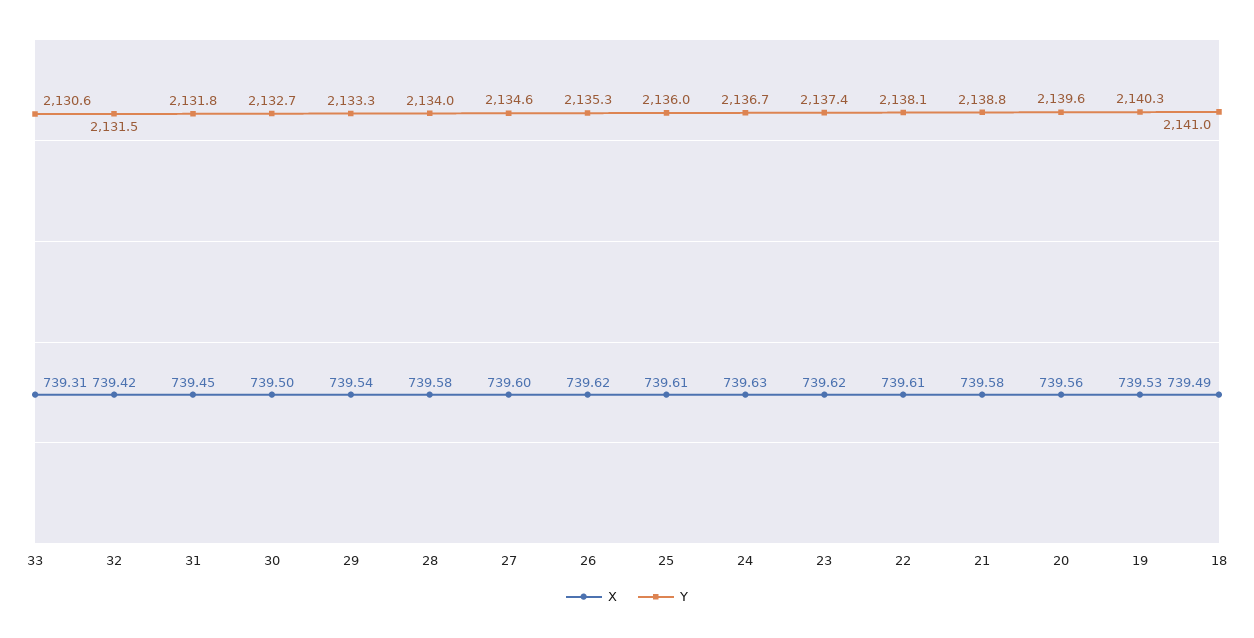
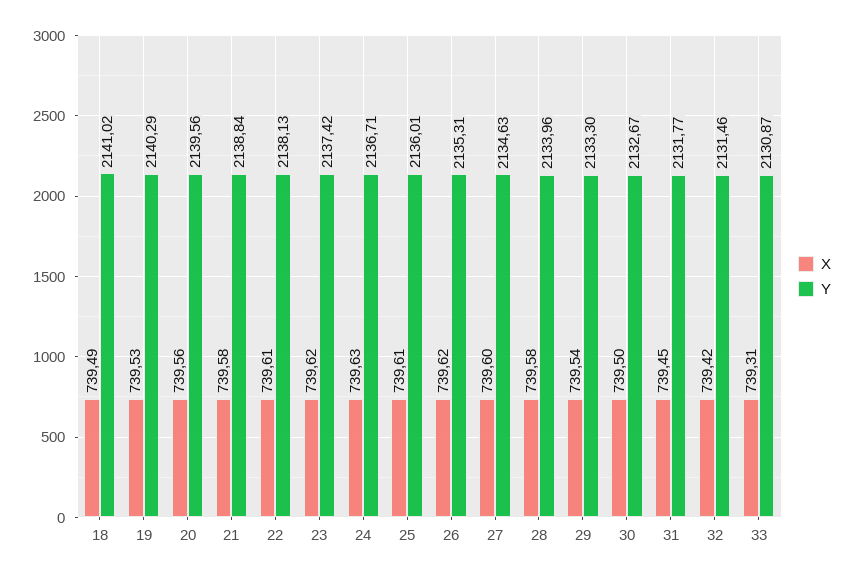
  {
    "X": {
      "33": 739.31,
      "32": 739.42,
      "31": 739.45,
      "30": 739.5,
      "29": 739.54,
      "28": 739.58,
      "27": 739.6,
      "26": 739.62,
      "25": 739.61,
      "24": 739.63,
      "23": 739.62,
      "22": 739.61,
      "21": 739.58,
      "20": 739.56,
      "19": 739.53,
      "18": 739.49
    },
    "Y": {
-     "33": 2130.6,
+     "33": 2130.87,
      "32": 2131.46,
      "31": 2131.77,
      "30": 2132.67,
      "29": 2133.3,
      "28": 2133.96,
      "27": 2134.63,
      "26": 2135.31,
      "25": 2136.01,
      "24": 2136.71,
      "23": 2137.42,
      "22": 2138.13,
      "21": 2138.84,
      "20": 2139.56,
      "19": 2140.29,
      "18": 2141.02
    }
  }

